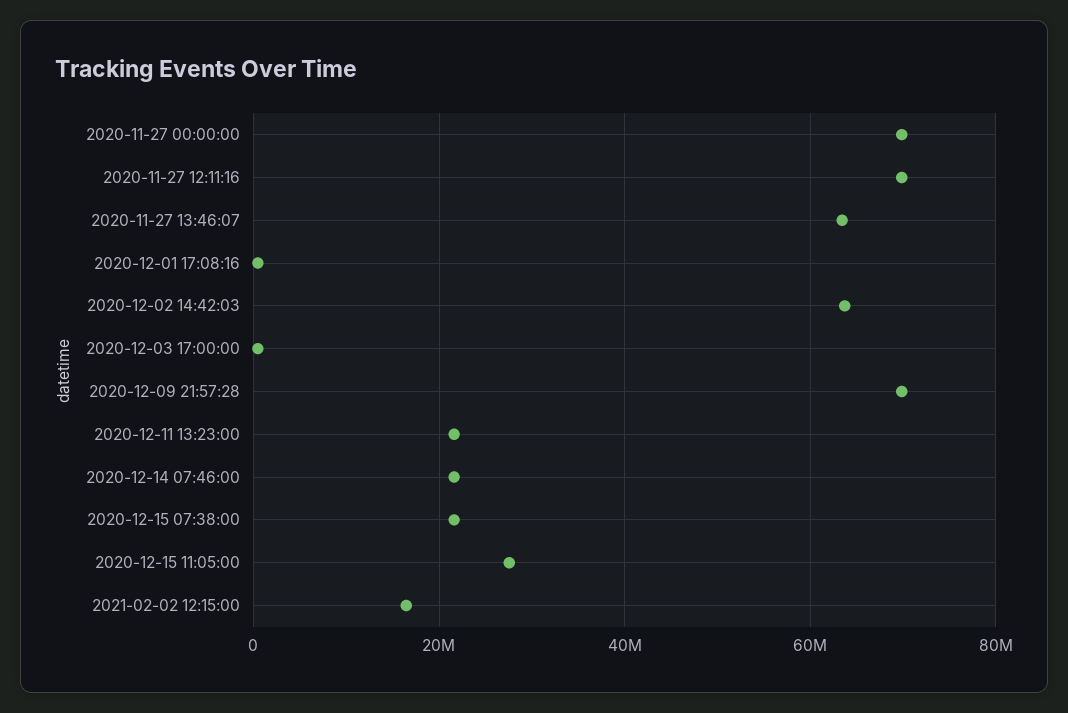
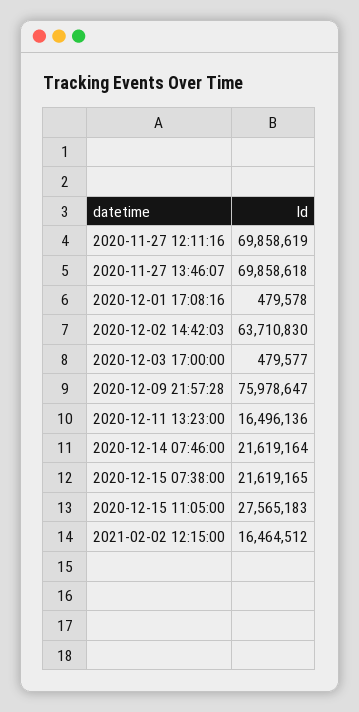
  {
-   "2020-11-27 00:00:00": 70000000,
    "2020-11-27 12:11:16": 69858619,
-   "2020-11-27 13:46:07": 64000000,
+   "2020-11-27 13:46:07": 69858618,
    "2020-12-01 17:08:16": 479578,
    "2020-12-02 14:42:03": 63710830,
    "2020-12-03 17:00:00": 479577,
-   "2020-12-09 21:57:28": 70000000,
+   "2020-12-09 21:57:28": 75978647,
-   "2020-12-11 13:23:00": 22000000,
+   "2020-12-11 13:23:00": 16496136,
    "2020-12-14 07:46:00": 21619164,
    "2020-12-15 07:38:00": 21619165,
    "2020-12-15 11:05:00": 27565183,
    "2021-02-02 12:15:00": 16464512
  }

